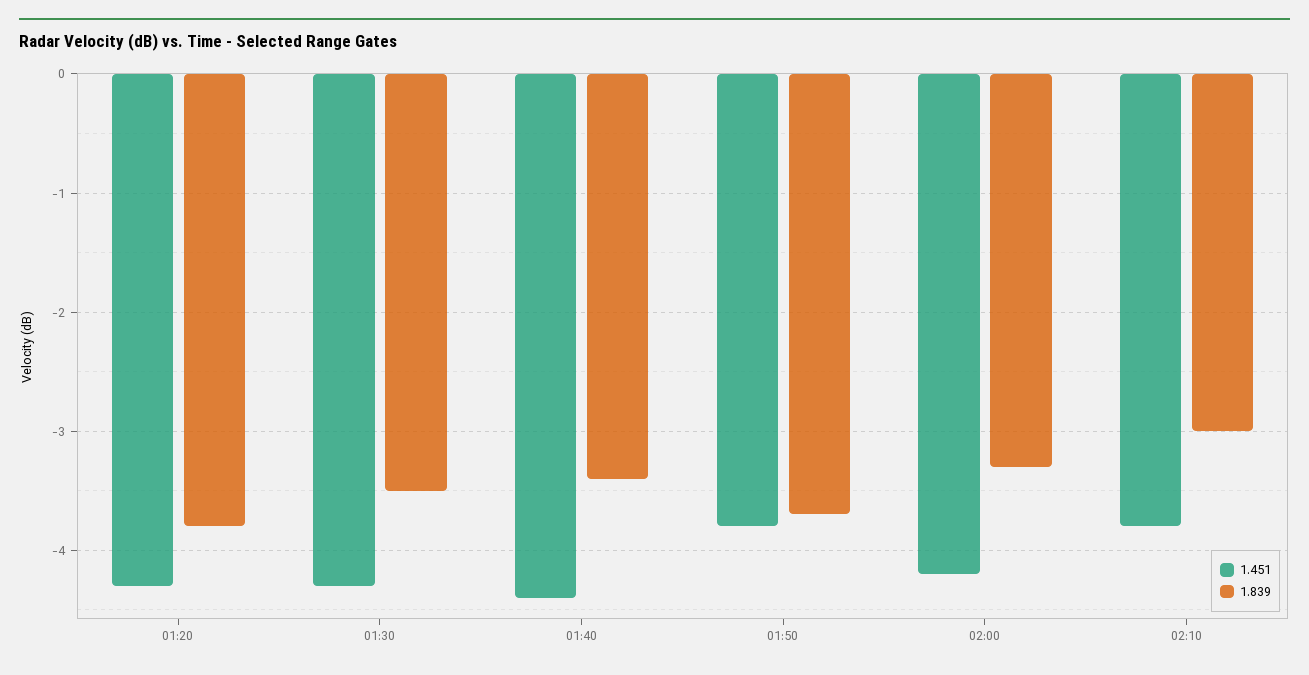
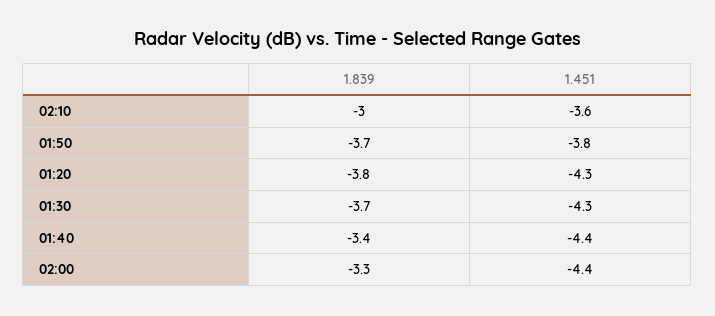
  {
    "1.451": {
      "01:20": -4.3,
      "01:30": -4.3,
      "01:40": -4.4,
      "01:50": -3.8,
-     "02:00": -4.2,
+     "02:00": -4.4,
-     "02:10": -3.8
+     "02:10": -3.6
    },
    "1.839": {
      "01:20": -3.8,
-     "01:30": -3.5,
+     "01:30": -3.7,
      "01:40": -3.4,
      "01:50": -3.7,
      "02:00": -3.3,
      "02:10": -3
    }
  }

